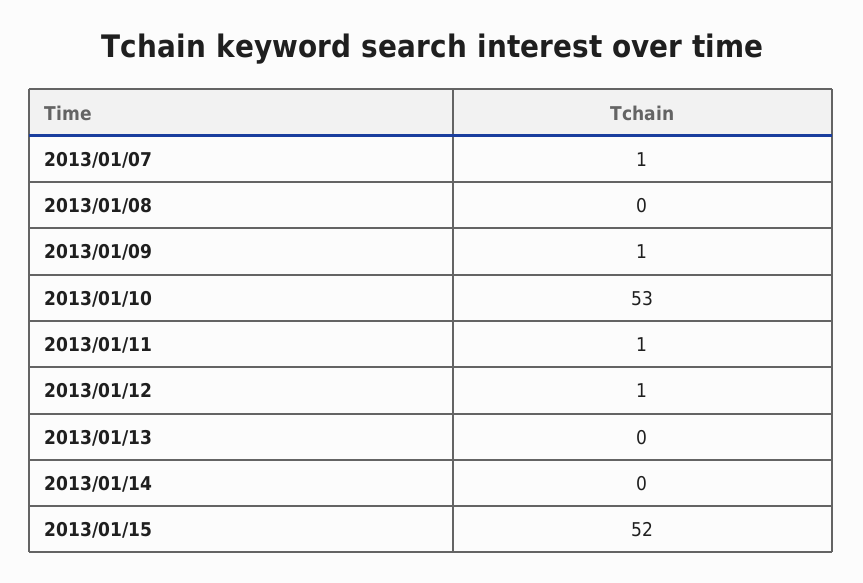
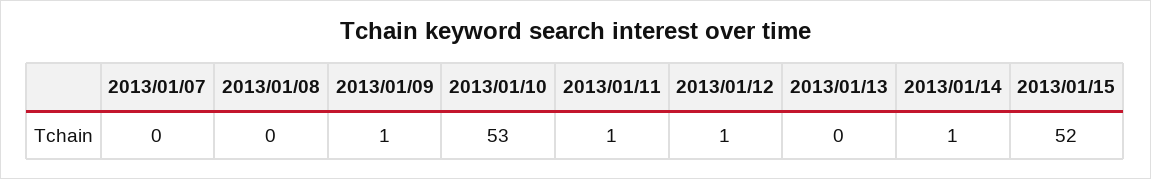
  {
-   "2013/01/07": 1,
+   "2013/01/07": 0,
    "2013/01/08": 0,
    "2013/01/09": 1,
    "2013/01/10": 53,
    "2013/01/11": 1,
    "2013/01/12": 1,
    "2013/01/13": 0,
-   "2013/01/14": 0,
+   "2013/01/14": 1,
    "2013/01/15": 52
  }

